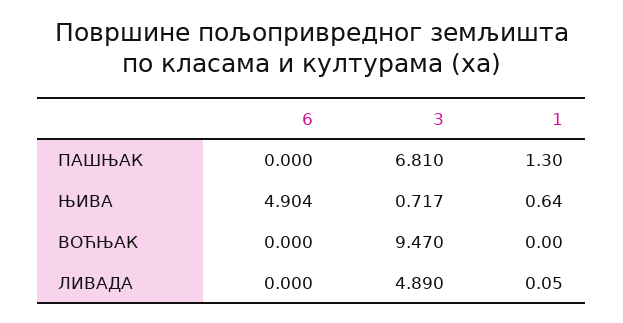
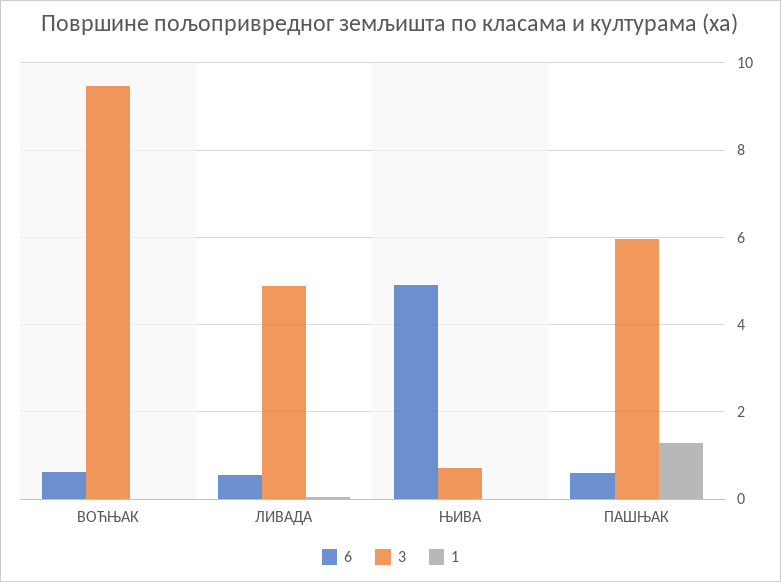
  {
    "6": {
-     "ПАШЊАК": 0,
+     "ПАШЊАК": 0.6,
      "ЊИВА": 4.904,
-     "ВОЋЊАК": 0,
+     "ВОЋЊАК": 0.6,
-     "ЛИВАДА": 0
+     "ЛИВАДА": 0.6
    },
    "3": {
-     "ПАШЊАК": 6.81,
+     "ПАШЊАК": 6,
      "ЊИВА": 0.717,
      "ВОЋЊАК": 9.47,
      "ЛИВАДА": 4.89
    },
    "1": {
      "ПАШЊАК": 1.3,
-     "ЊИВА": 0.64,
+     "ЊИВА": 0,
      "ВОЋЊАК": 0,
      "ЛИВАДА": 0.05
    }
  }

